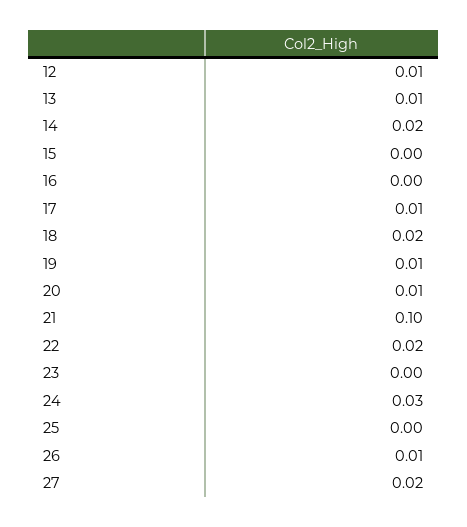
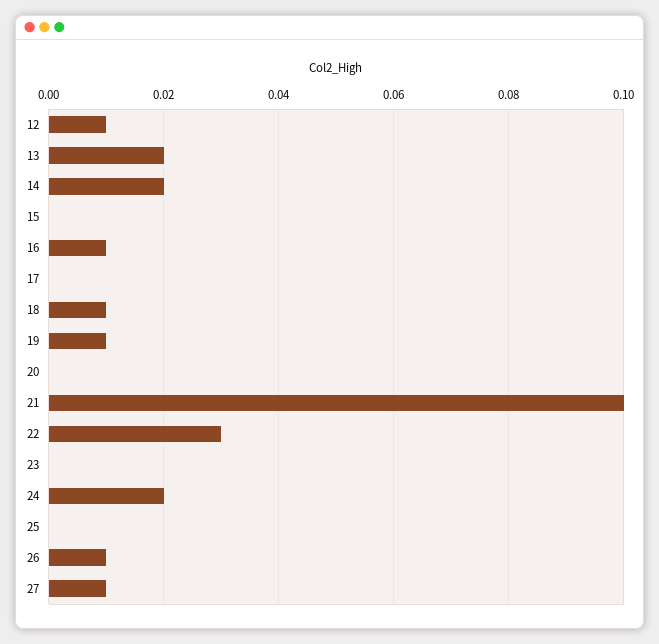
  {
    "12": 0.01,
-   "13": 0.01,
+   "13": 0.02,
    "14": 0.02,
    "15": 0,
-   "16": 0,
+   "16": 0.01,
-   "17": 0.01,
+   "17": 0,
-   "18": 0.02,
+   "18": 0.01,
    "19": 0.01,
-   "20": 0.01,
+   "20": 0,
    "21": 0.1,
-   "22": 0.02,
+   "22": 0.03,
    "23": 0,
-   "24": 0.03,
+   "24": 0.02,
    "25": 0,
    "26": 0.01,
-   "27": 0.02
+   "27": 0.01
  }

